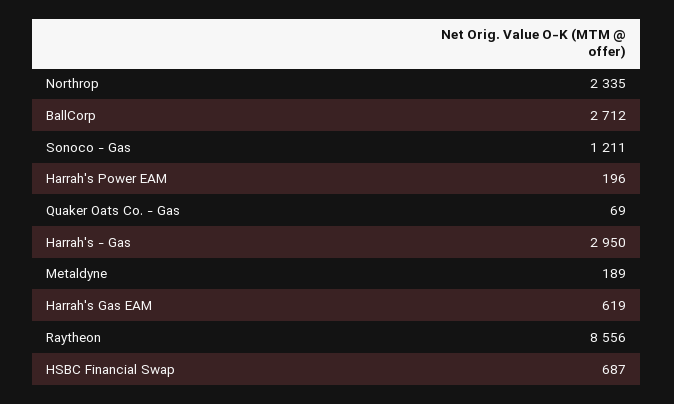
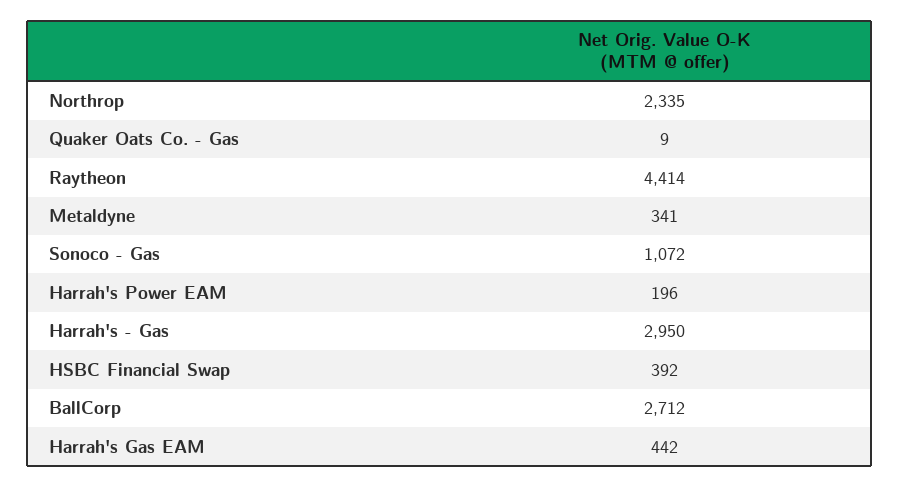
  {
    "Northrop": 2335,
    "BallCorp": 2712,
-   "Sonoco - Gas": 1211,
+   "Sonoco - Gas": 1072,
    "Harrah's Power EAM": 196,
-   "Quaker Oats Co. - Gas": 69,
+   "Quaker Oats Co. - Gas": 9,
    "Harrah's - Gas": 2950,
-   "Metaldyne": 189,
+   "Metaldyne": 341,
-   "Harrah's Gas EAM": 619,
+   "Harrah's Gas EAM": 442,
-   "Raytheon": 8556,
+   "Raytheon": 4414,
-   "HSBC Financial Swap": 687
+   "HSBC Financial Swap": 392
  }

